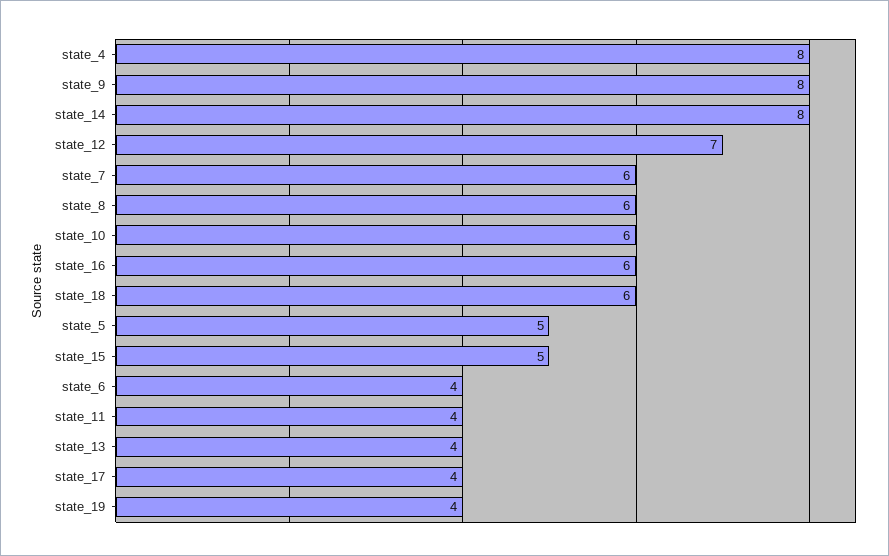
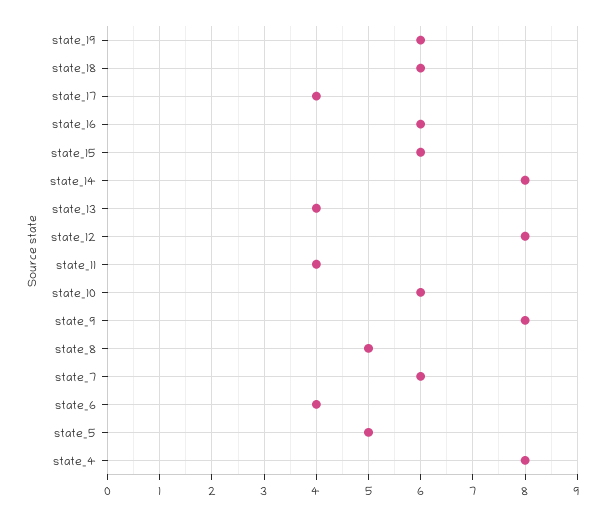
  {
    "state_4": 8,
    "state_9": 8,
    "state_14": 8,
-   "state_12": 7,
+   "state_12": 8,
    "state_7": 6,
-   "state_8": 6,
+   "state_8": 5,
    "state_10": 6,
    "state_16": 6,
    "state_18": 6,
    "state_5": 5,
-   "state_15": 5,
+   "state_15": 6,
    "state_6": 4,
    "state_11": 4,
    "state_13": 4,
    "state_17": 4,
-   "state_19": 4
+   "state_19": 6
  }

